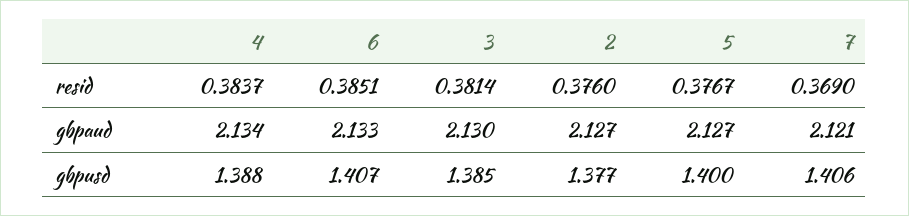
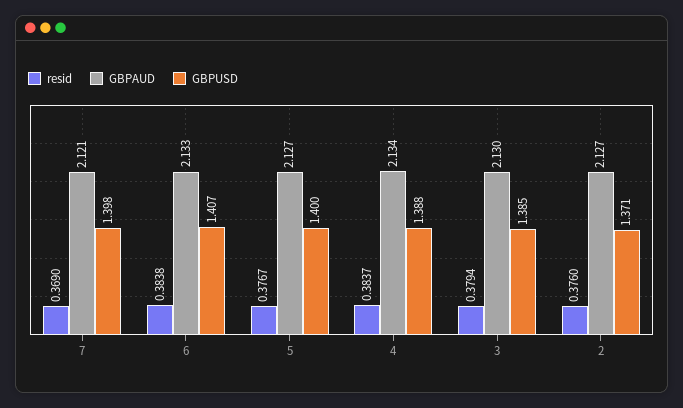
  {
    "resid": {
      "4": 0.3837,
-     "6": 0.3851,
+     "6": 0.3838,
-     "3": 0.3814,
+     "3": 0.3794,
      "2": 0.376,
      "5": 0.3767,
      "7": 0.369
    },
    "gbpaud": {
      "4": 2.134,
      "6": 2.133,
      "3": 2.13,
      "2": 2.127,
      "5": 2.127,
      "7": 2.121
    },
    "gbpusd": {
      "4": 1.388,
      "6": 1.407,
      "3": 1.385,
-     "2": 1.377,
+     "2": 1.371,
      "5": 1.4,
-     "7": 1.406
+     "7": 1.398
    }
  }

